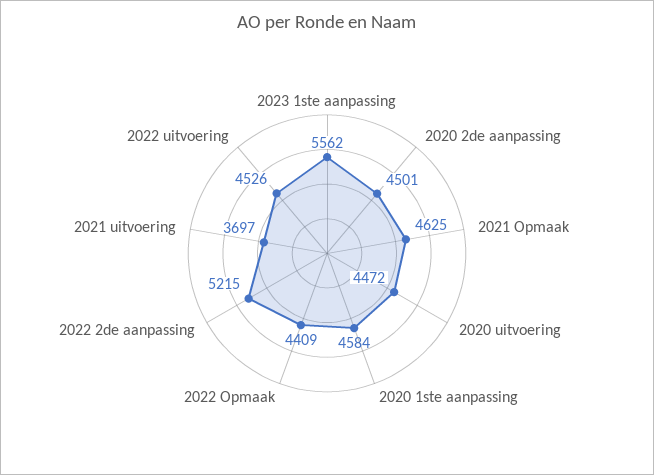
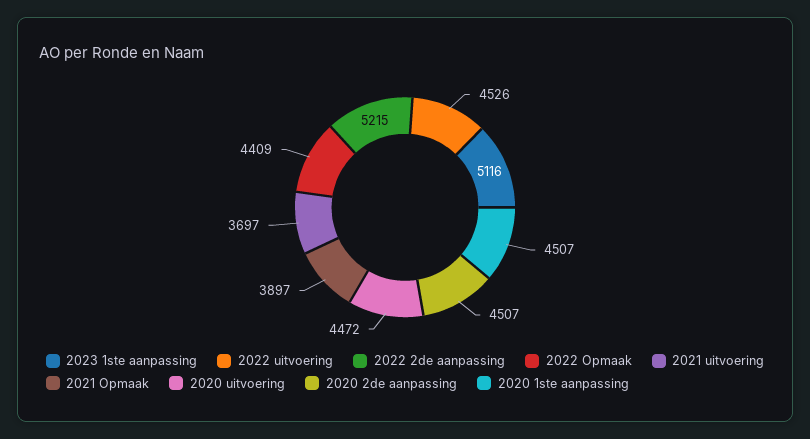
  {
-   "2023 1ste aanpassing": 5562,
+   "2023 1ste aanpassing": 5116,
-   "2020 2de aanpassing": 4501,
+   "2020 2de aanpassing": 4507,
-   "2021 Opmaak": 4625,
+   "2021 Opmaak": 3897,
    "2020 uitvoering": 4472,
-   "2020 1ste aanpassing": 4584,
+   "2020 1ste aanpassing": 4507,
    "2022 Opmaak": 4409,
    "2022 2de aanpassing": 5215,
    "2021 uitvoering": 3697,
    "2022 uitvoering": 4526
  }

